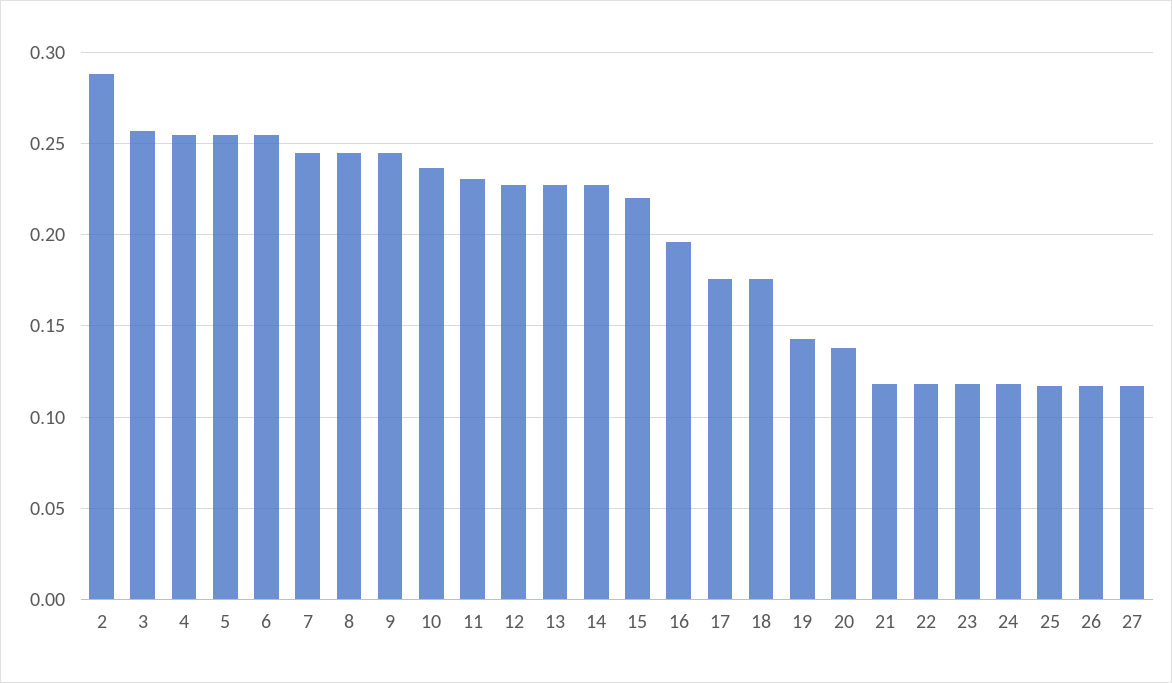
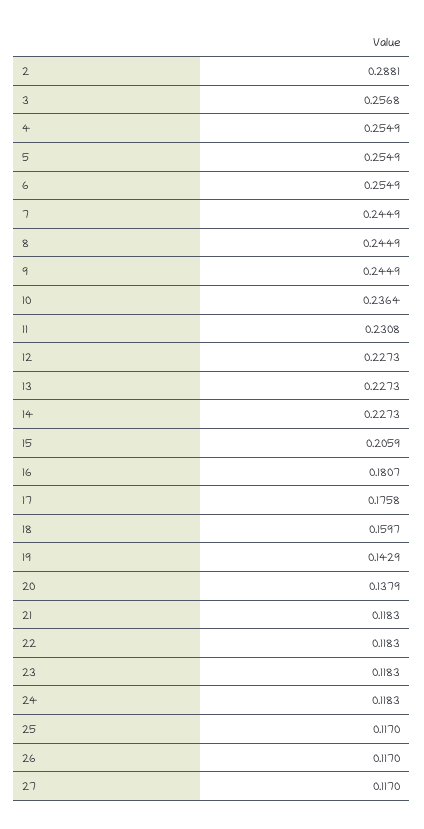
  {
    "2": 0.2881,
    "3": 0.2568,
    "4": 0.2549,
    "5": 0.2549,
    "6": 0.2549,
    "7": 0.2449,
    "8": 0.2449,
    "9": 0.2449,
    "10": 0.2364,
    "11": 0.2308,
    "12": 0.2273,
    "13": 0.2273,
    "14": 0.2273,
-   "15": 0.22,
+   "15": 0.2059,
-   "16": 0.195,
+   "16": 0.1807,
    "17": 0.1758,
-   "18": 0.175,
+   "18": 0.1597,
    "19": 0.1429,
    "20": 0.1379,
    "21": 0.1183,
    "22": 0.1183,
    "23": 0.1183,
    "24": 0.1183,
    "25": 0.117,
    "26": 0.117,
    "27": 0.117
  }

